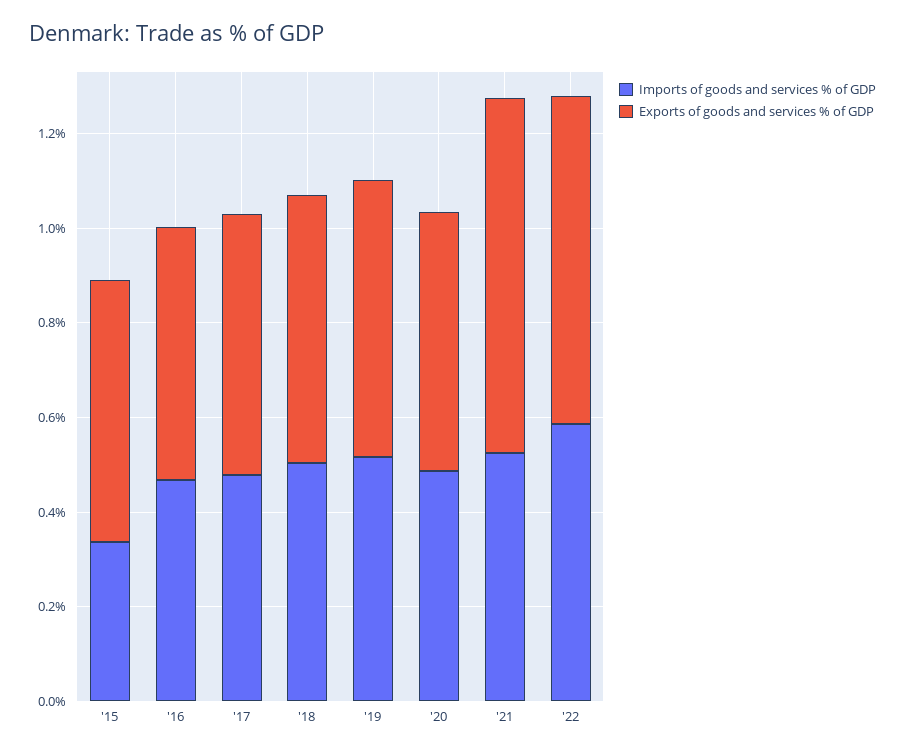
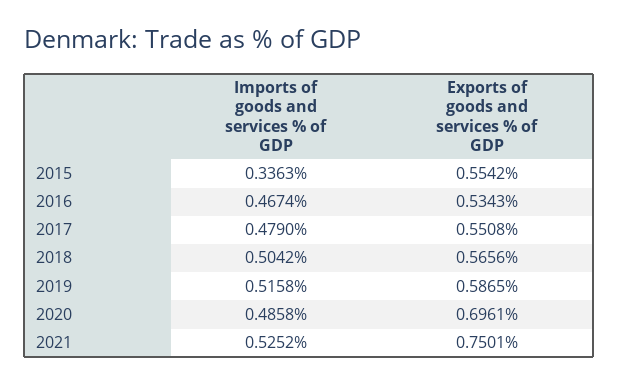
  {
    "Imports of goods and services % of GDP": {
      "'15": 0.3363,
      "'16": 0.4674,
      "'17": 0.479,
      "'18": 0.5042,
      "'19": 0.5158,
      "'20": 0.4858,
-     "'21": 0.5252,
+     "'21": 0.5252
-     "'22": 0.6
    },
    "Exports of goods and services % of GDP": {
      "'15": 0.5542,
      "'16": 0.5343,
      "'17": 0.5508,
      "'18": 0.5656,
      "'19": 0.5865,
-     "'20": 0.55,
+     "'20": 0.6961,
-     "'21": 0.7501,
+     "'21": 0.7501
-     "'22": 0.7
    }
  }

